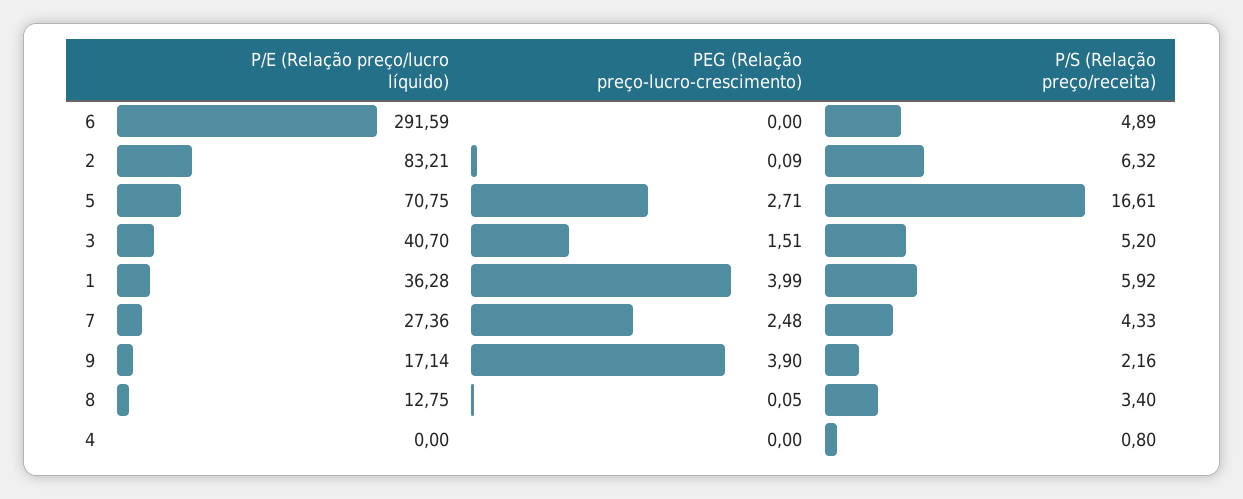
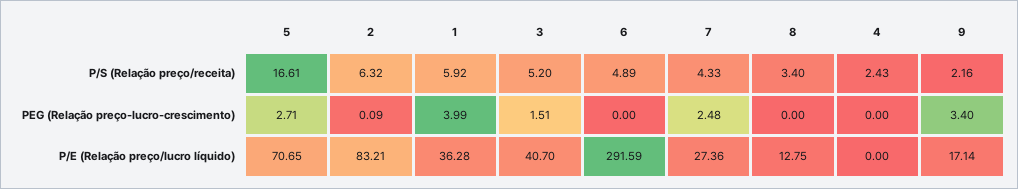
  {
    "P/E (Relação preço/lucro líquido)": {
      "6": 291.59,
      "2": 83.21,
-     "5": 70.75,
+     "5": 70.65,
      "3": 40.7,
      "1": 36.28,
      "7": 27.36,
      "9": 17.14,
      "8": 12.75,
      "4": 0
    },
    "PEG (Relação preço-lucro-crescimento)": {
      "6": 0,
      "2": 0.09,
      "5": 2.71,
      "3": 1.51,
      "1": 3.99,
      "7": 2.48,
-     "9": 3.9,
+     "9": 3.4,
-     "8": 0.05,
+     "8": 0,
      "4": 0
    },
    "P/S (Relação preço/receita)": {
      "6": 4.89,
      "2": 6.32,
      "5": 16.61,
      "3": 5.2,
      "1": 5.92,
      "7": 4.33,
      "9": 2.16,
      "8": 3.4,
-     "4": 0.8
+     "4": 2.43
    }
  }

